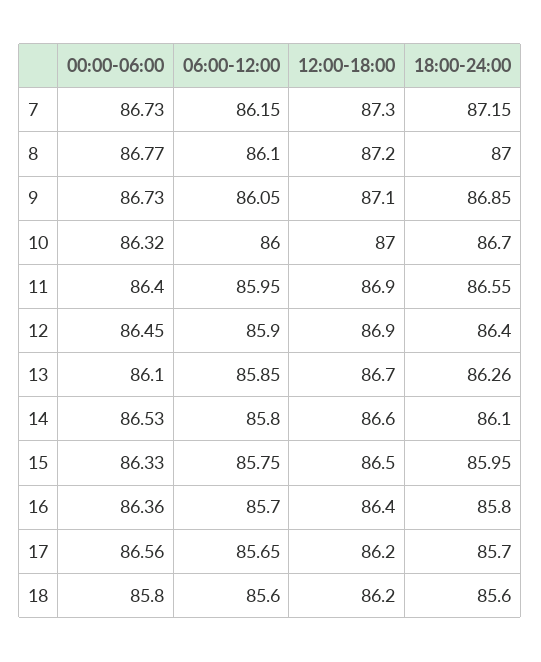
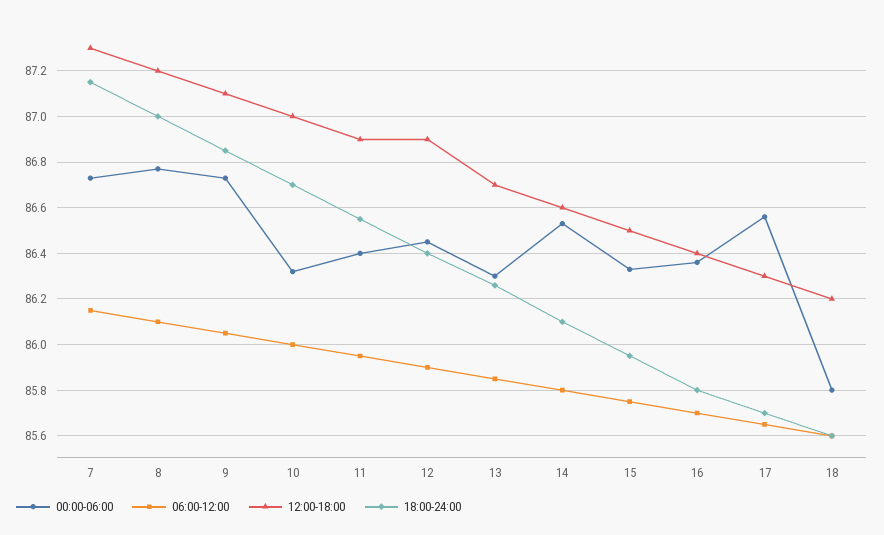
  {
    "00:00-06:00": {
      "7": 86.73,
      "8": 86.77,
      "9": 86.73,
      "10": 86.32,
      "11": 86.4,
      "12": 86.45,
-     "13": 86.1,
+     "13": 86.3,
      "14": 86.53,
      "15": 86.33,
      "16": 86.36,
      "17": 86.56,
      "18": 85.8
    },
    "06:00-12:00": {
      "7": 86.15,
      "8": 86.1,
      "9": 86.05,
      "10": 86,
      "11": 85.95,
      "12": 85.9,
      "13": 85.85,
      "14": 85.8,
      "15": 85.75,
      "16": 85.7,
      "17": 85.65,
      "18": 85.6
    },
    "12:00-18:00": {
      "7": 87.3,
      "8": 87.2,
      "9": 87.1,
      "10": 87,
      "11": 86.9,
      "12": 86.9,
      "13": 86.7,
      "14": 86.6,
      "15": 86.5,
      "16": 86.4,
-     "17": 86.2,
+     "17": 86.3,
      "18": 86.2
    },
    "18:00-24:00": {
      "7": 87.15,
      "8": 87,
      "9": 86.85,
      "10": 86.7,
      "11": 86.55,
      "12": 86.4,
      "13": 86.26,
      "14": 86.1,
      "15": 85.95,
      "16": 85.8,
      "17": 85.7,
      "18": 85.6
    }
  }

